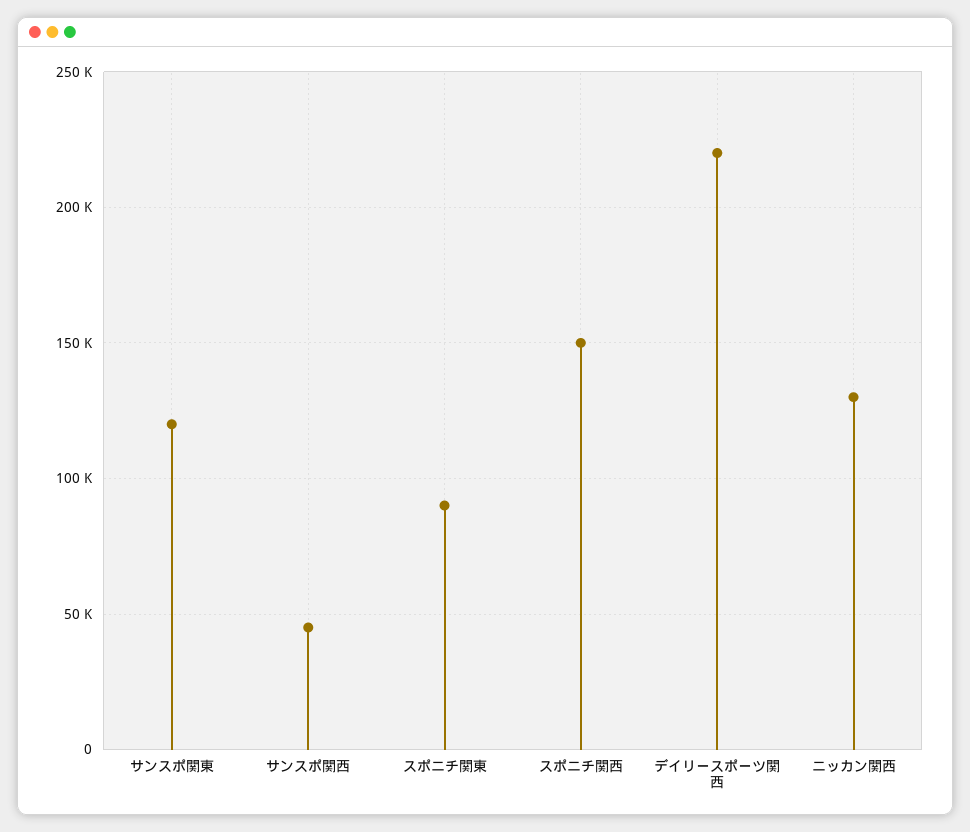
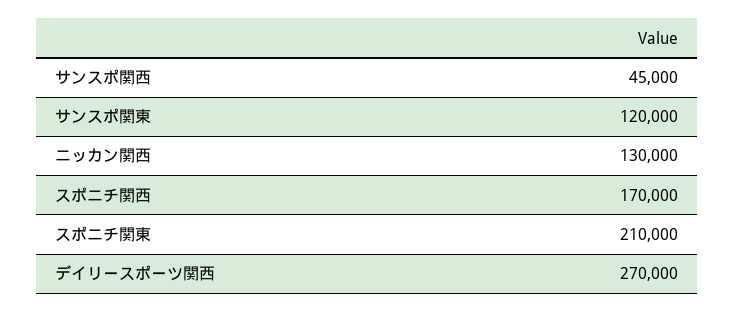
  {
    "サンスポ関東": 120000,
    "サンスポ関西": 45000,
-   "スポニチ関東": 90000,
+   "スポニチ関東": 210000,
-   "スポニチ関西": 150000,
+   "スポニチ関西": 170000,
-   "デイリースポーツ関西": 220000,
+   "デイリースポーツ関西": 270000,
    "ニッカン関西": 130000
  }

